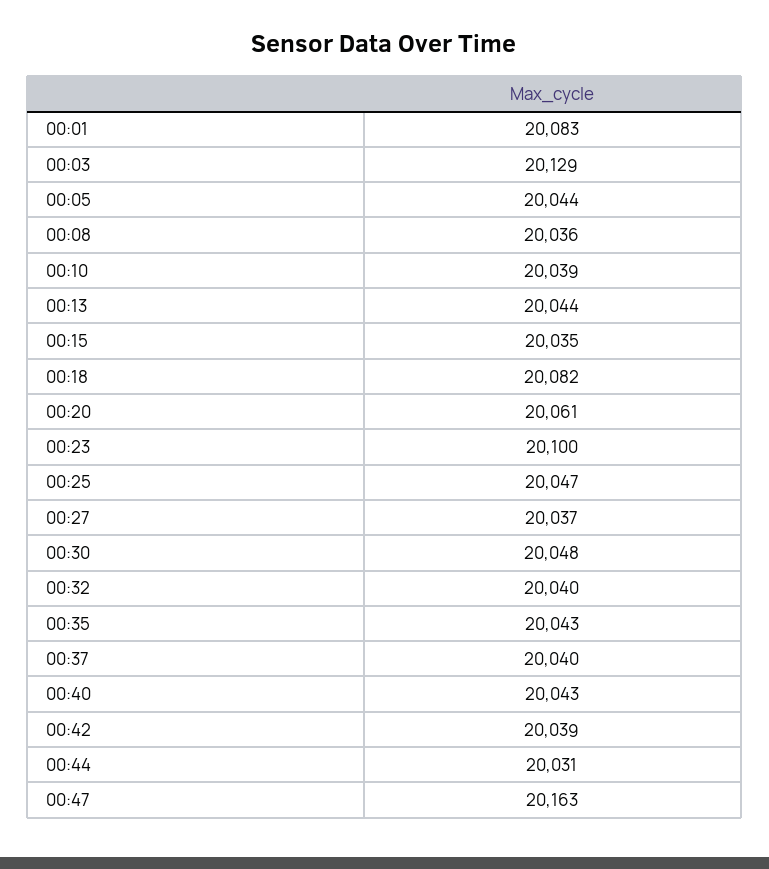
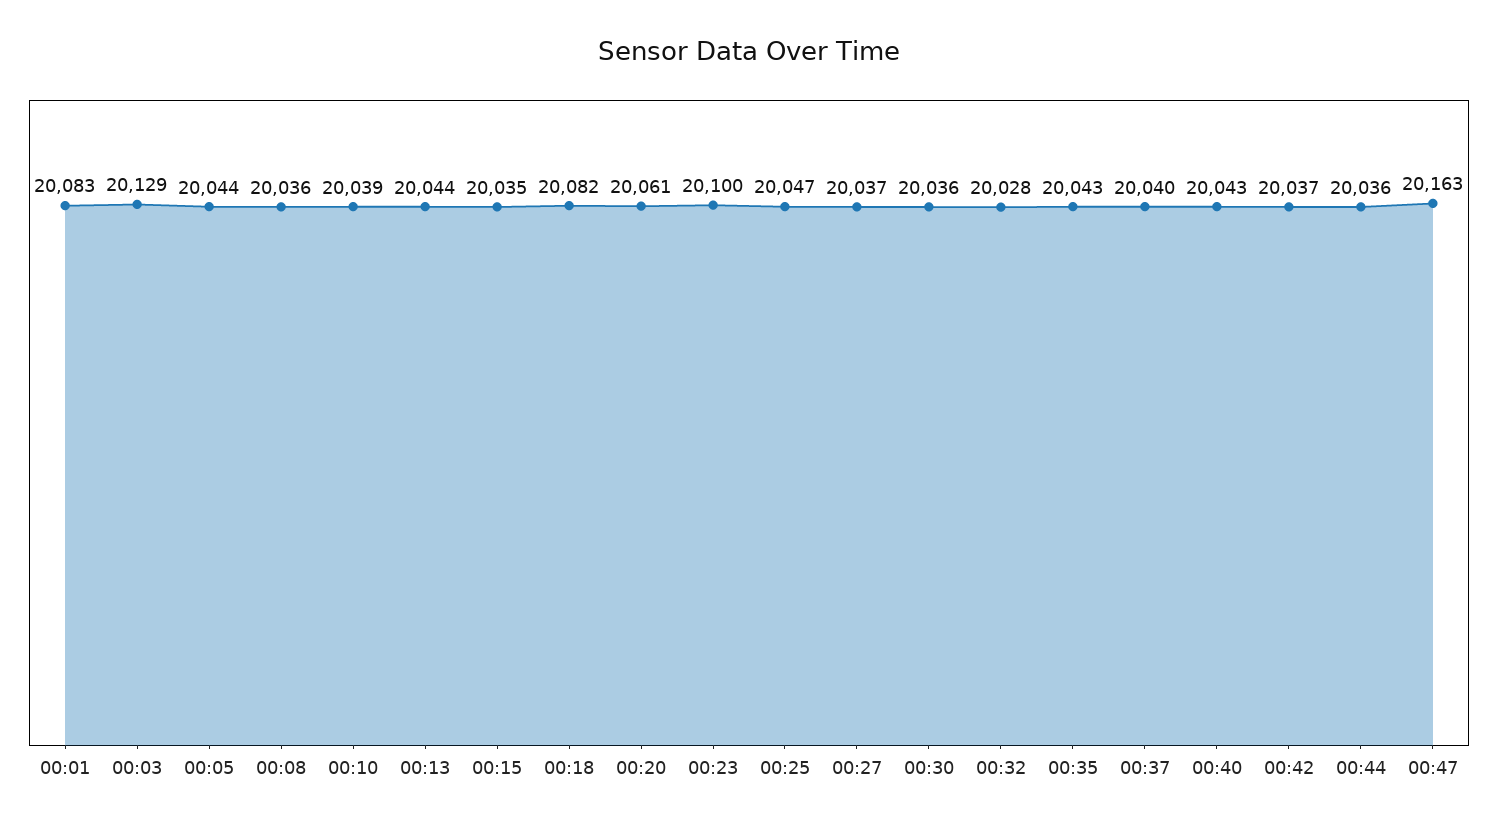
  {
    "00:01": 20083,
    "00:03": 20129,
    "00:05": 20044,
    "00:08": 20036,
    "00:10": 20039,
    "00:13": 20044,
    "00:15": 20035,
    "00:18": 20082,
    "00:20": 20061,
    "00:23": 20100,
    "00:25": 20047,
    "00:27": 20037,
-   "00:30": 20048,
+   "00:30": 20036,
-   "00:32": 20040,
+   "00:32": 20028,
    "00:35": 20043,
    "00:37": 20040,
    "00:40": 20043,
-   "00:42": 20039,
+   "00:42": 20037,
-   "00:44": 20031,
+   "00:44": 20036,
    "00:47": 20163
  }

